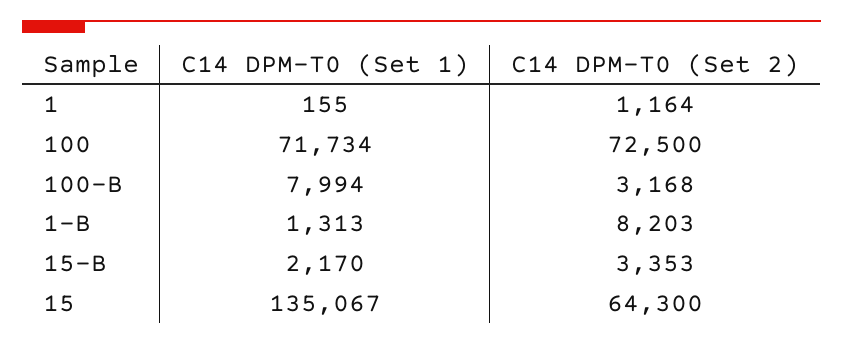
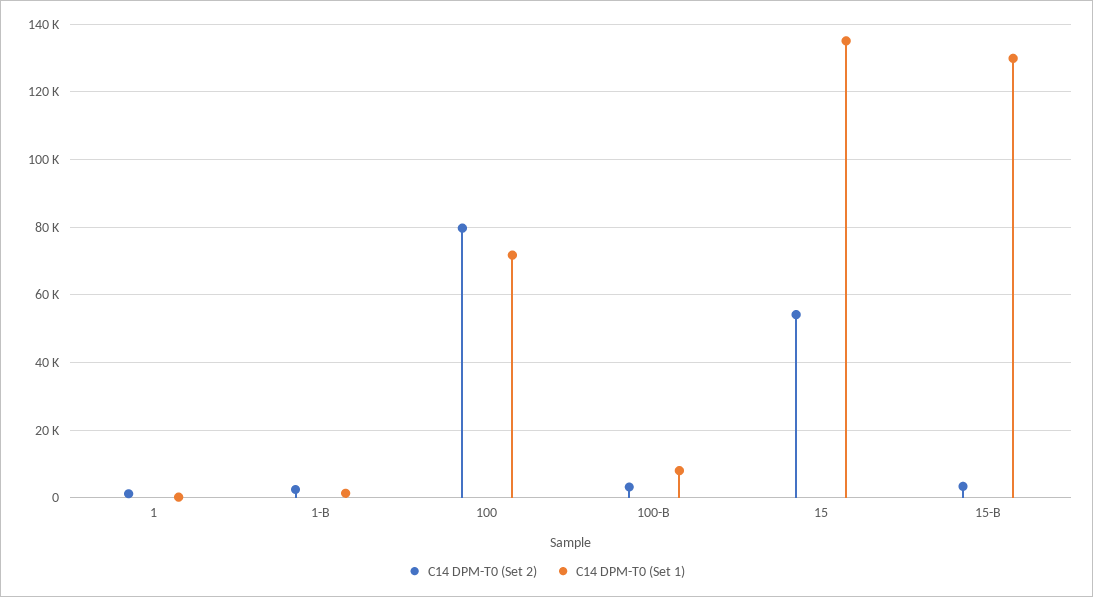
  {
    "C14 DPM-T0 (Set 1)": {
      "1": 155,
      "100": 71734,
      "100-B": 7994,
      "1-B": 1313,
-     "15-B": 2170,
+     "15-B": 130000,
      "15": 135067
    },
    "C14 DPM-T0 (Set 2)": {
      "1": 1164,
-     "100": 72500,
+     "100": 80000,
      "100-B": 3168,
-     "1-B": 8203,
+     "1-B": 2000,
      "15-B": 3353,
-     "15": 64300
+     "15": 54000
    }
  }

